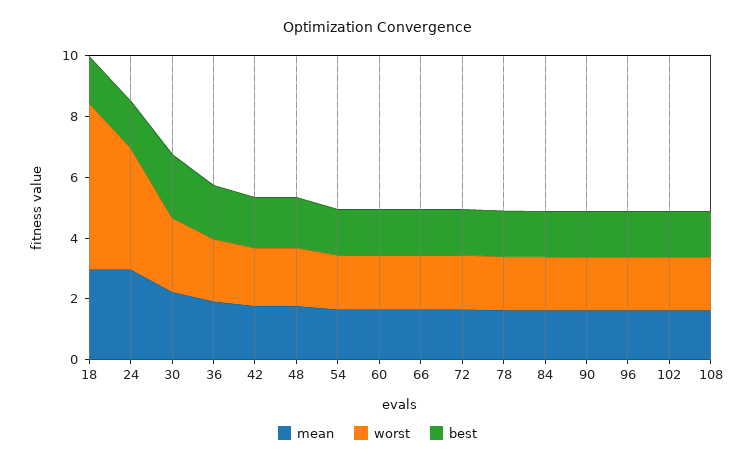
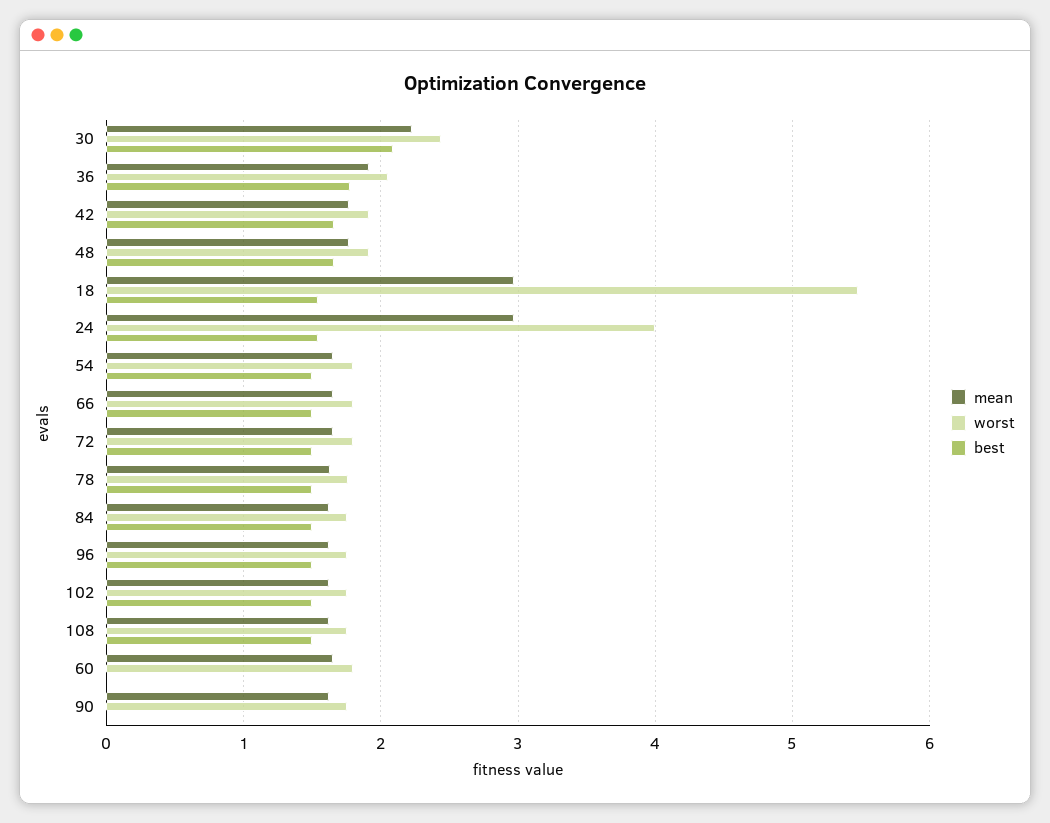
  {
    "mean": {
      "18": 3,
      "24": 3,
      "30": 2.2,
      "36": 1.9,
      "42": 1.8,
      "48": 1.8,
      "54": 1.6,
      "60": 1.6,
      "66": 1.6,
      "72": 1.6,
      "78": 1.6,
      "84": 1.6,
      "90": 1.6,
      "96": 1.6,
      "102": 1.6,
      "108": 1.6
    },
    "worst": {
      "18": 5.5,
      "24": 4,
      "30": 2.4,
      "36": 2,
      "42": 1.9,
      "48": 1.9,
      "54": 1.8,
      "60": 1.8,
      "66": 1.8,
      "72": 1.8,
      "78": 1.8,
      "84": 1.8,
      "90": 1.8,
      "96": 1.8,
      "102": 1.8,
      "108": 1.8
    },
    "best": {
      "18": 1.5,
      "24": 1.5,
      "30": 2.1,
      "36": 1.8,
      "42": 1.7,
      "48": 1.7,
      "54": 1.5,
-     "60": 1.5,
+     "60": 0,
      "66": 1.5,
      "72": 1.5,
      "78": 1.5,
      "84": 1.5,
-     "90": 1.5,
+     "90": 0,
      "96": 1.5,
      "102": 1.5,
      "108": 1.5
    }
  }

